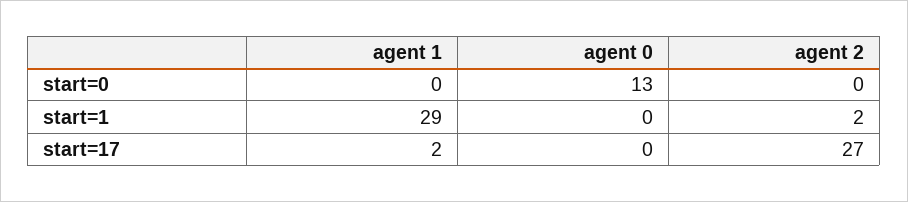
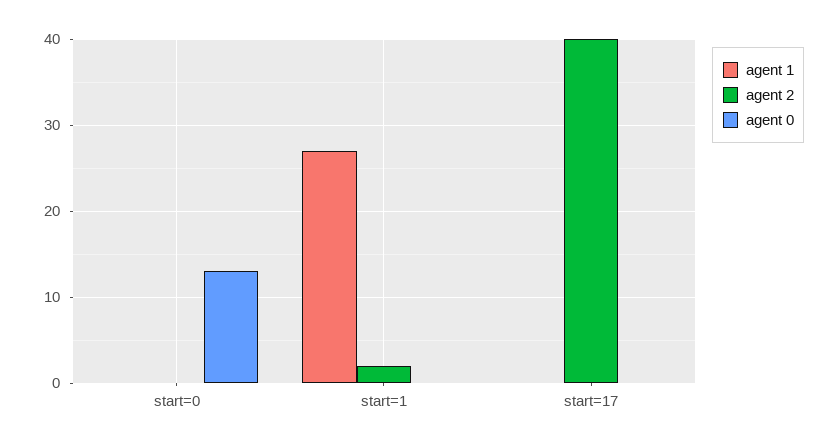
  {
    "agent 1": {
      "start=0": 0,
-     "start=1": 29,
+     "start=1": 27,
-     "start=17": 2
+     "start=17": 0
    },
    "agent 0": {
      "start=0": 13,
      "start=1": 0,
      "start=17": 0
    },
    "agent 2": {
      "start=0": 0,
      "start=1": 2,
-     "start=17": 27
+     "start=17": 40
    }
  }

